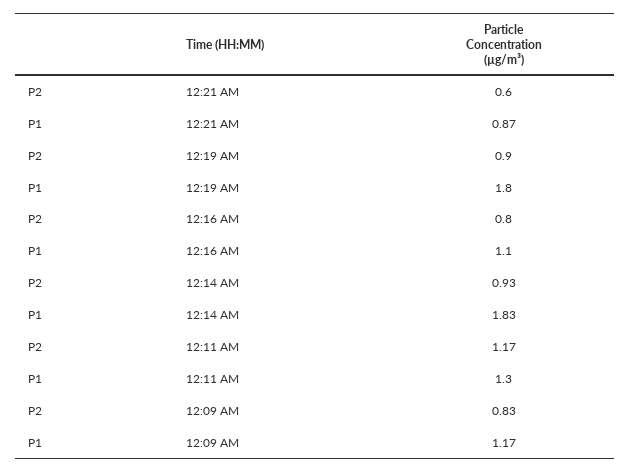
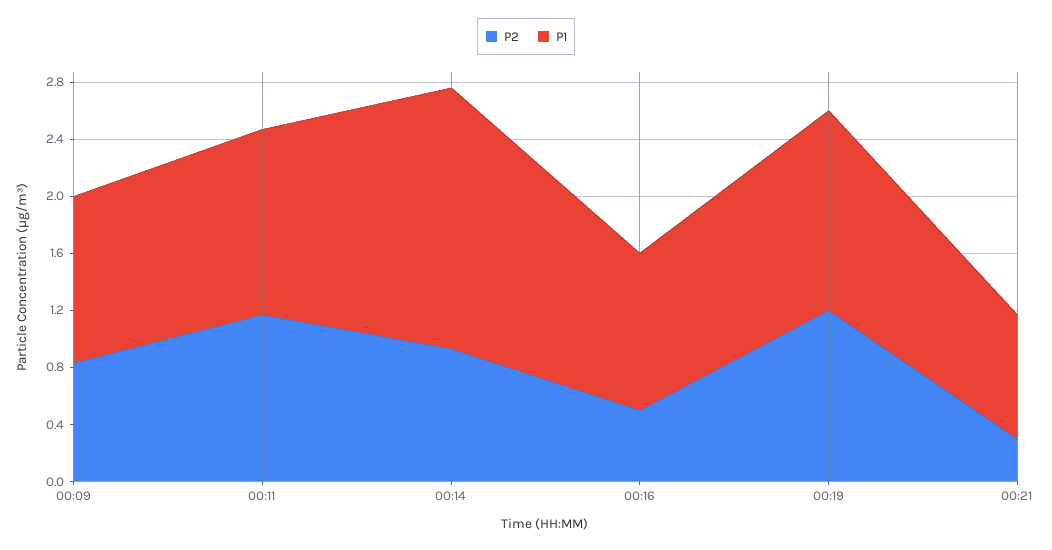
  {
    "P2": {
-     "12:21 AM": 0.6,
+     "12:21 AM": 0.3,
-     "12:19 AM": 0.9,
+     "12:19 AM": 1.2,
-     "12:16 AM": 0.8,
+     "12:16 AM": 0.5,
      "12:14 AM": 0.93,
      "12:11 AM": 1.17,
      "12:09 AM": 0.83
    },
    "P1": {
      "12:21 AM": 0.87,
-     "12:19 AM": 1.8,
+     "12:19 AM": 1.4,
      "12:16 AM": 1.1,
      "12:14 AM": 1.83,
      "12:11 AM": 1.3,
      "12:09 AM": 1.17
    }
  }

